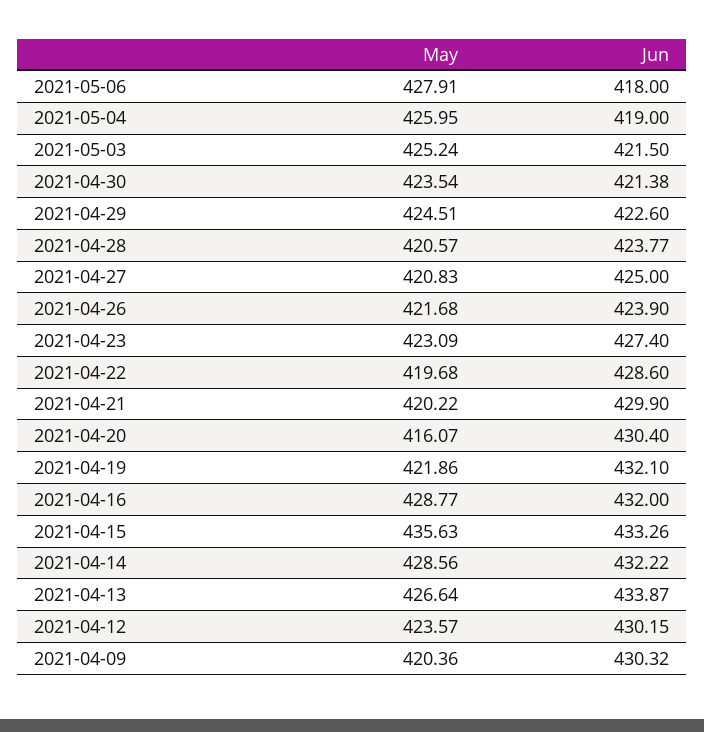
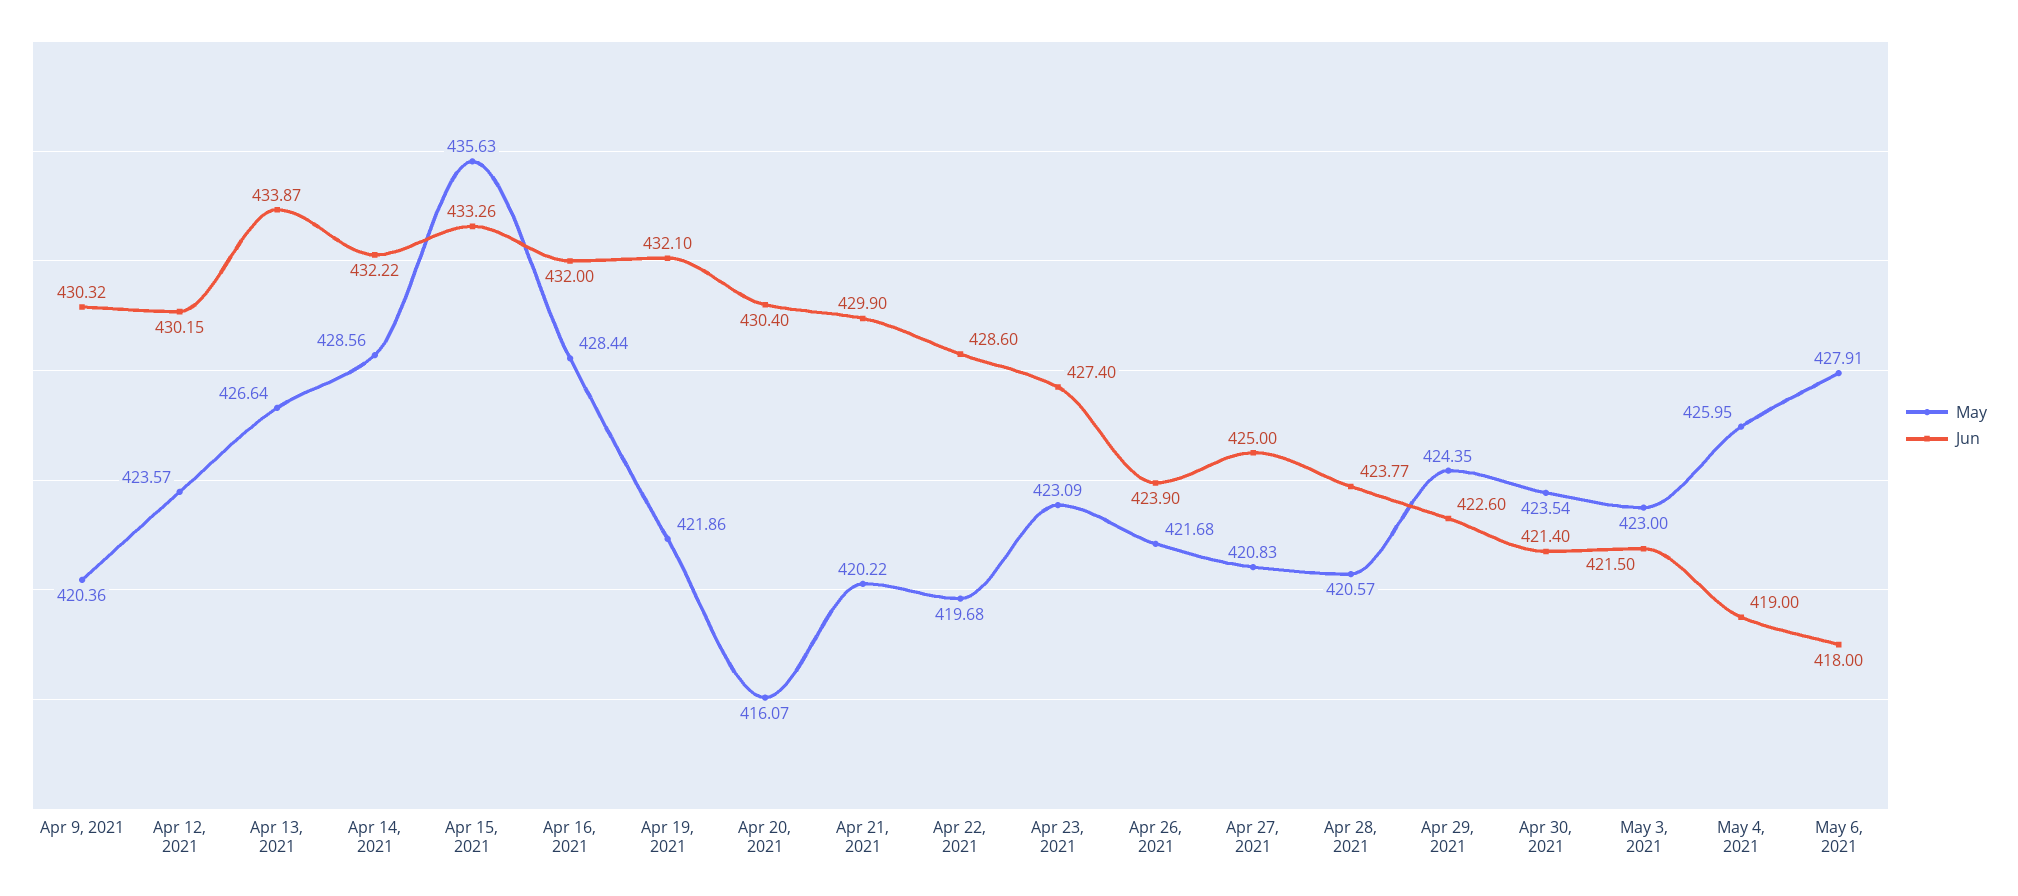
  {
    "May": {
      "2021-05-06": 427.91,
      "2021-05-04": 425.95,
-     "2021-05-03": 425.24,
+     "2021-05-03": 423,
      "2021-04-30": 423.54,
-     "2021-04-29": 424.51,
+     "2021-04-29": 424.35,
      "2021-04-28": 420.57,
      "2021-04-27": 420.83,
      "2021-04-26": 421.68,
      "2021-04-23": 423.09,
      "2021-04-22": 419.68,
      "2021-04-21": 420.22,
      "2021-04-20": 416.07,
      "2021-04-19": 421.86,
-     "2021-04-16": 428.77,
+     "2021-04-16": 428.44,
      "2021-04-15": 435.63,
      "2021-04-14": 428.56,
      "2021-04-13": 426.64,
      "2021-04-12": 423.57,
      "2021-04-09": 420.36
    },
    "Jun": {
      "2021-05-06": 418,
      "2021-05-04": 419,
      "2021-05-03": 421.5,
-     "2021-04-30": 421.38,
+     "2021-04-30": 421.4,
      "2021-04-29": 422.6,
      "2021-04-28": 423.77,
      "2021-04-27": 425,
      "2021-04-26": 423.9,
      "2021-04-23": 427.4,
      "2021-04-22": 428.6,
      "2021-04-21": 429.9,
      "2021-04-20": 430.4,
      "2021-04-19": 432.1,
      "2021-04-16": 432,
      "2021-04-15": 433.26,
      "2021-04-14": 432.22,
      "2021-04-13": 433.87,
      "2021-04-12": 430.15,
      "2021-04-09": 430.32
    }
  }

